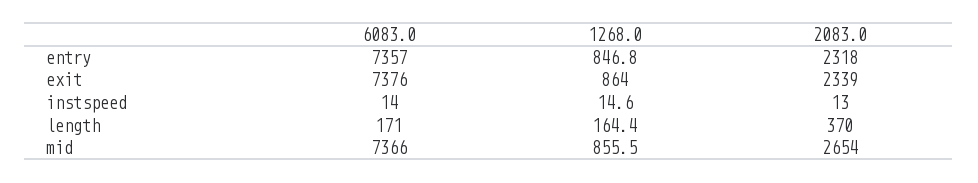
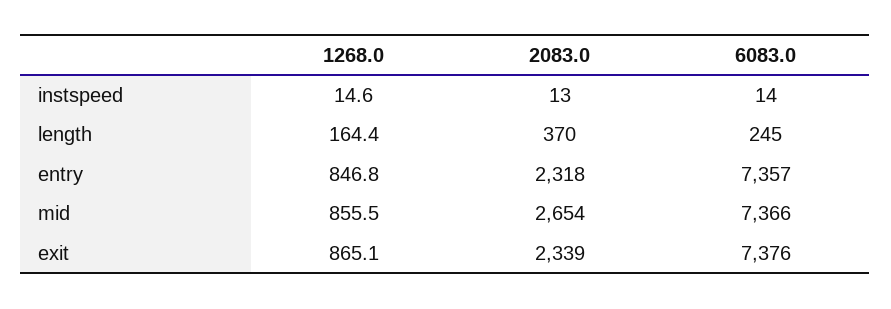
  {
    "6083.0": {
      "entry": 7357,
      "exit": 7376,
      "instspeed": 14,
-     "length": 171,
+     "length": 245,
      "mid": 7366
    },
    "1268.0": {
      "entry": 846.8,
-     "exit": 864,
+     "exit": 865.1,
      "instspeed": 14.6,
      "length": 164.4,
      "mid": 855.5
    },
    "2083.0": {
      "entry": 2318,
      "exit": 2339,
      "instspeed": 13,
      "length": 370,
      "mid": 2654
    }
  }

